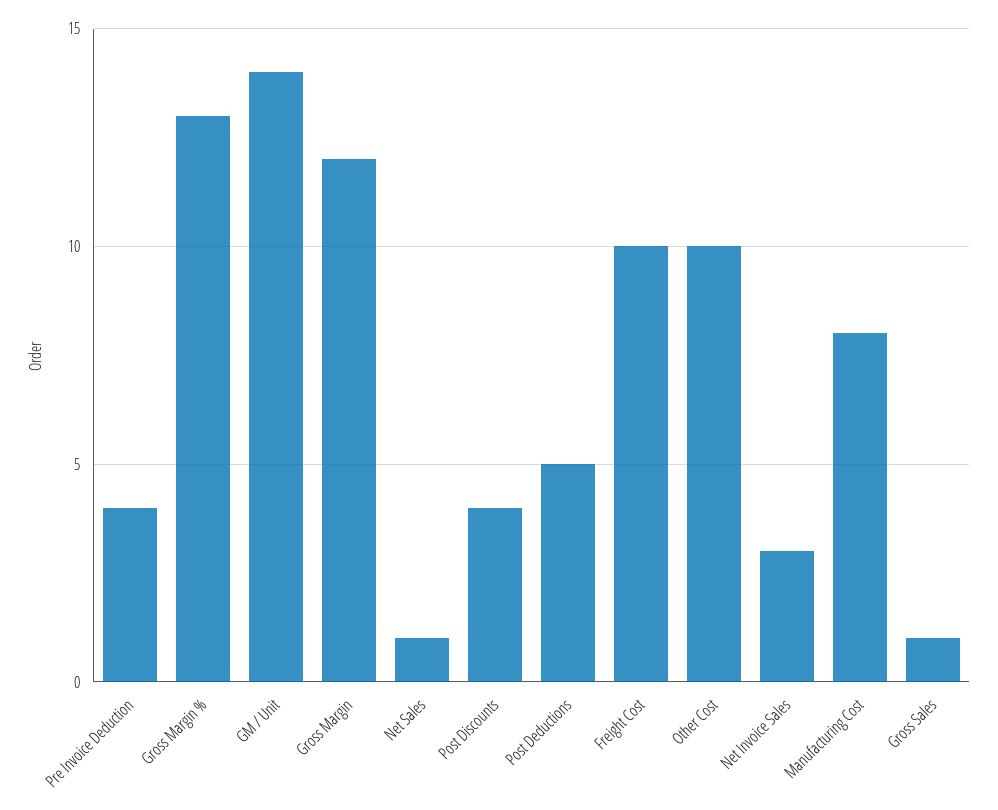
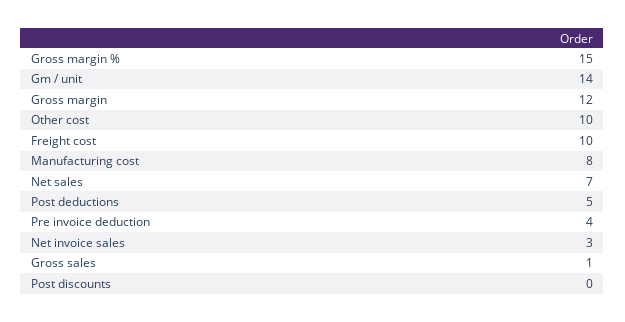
  {
    "Pre Invoice Deduction": 4,
-   "Gross Margin %": 13,
+   "Gross Margin %": 15,
    "GM / Unit": 14,
    "Gross Margin": 12,
-   "Net Sales": 1,
+   "Net Sales": 7,
-   "Post Discounts": 4,
+   "Post Discounts": 0,
    "Post Deductions": 5,
    "Freight Cost": 10,
    "Other Cost": 10,
    "Net Invoice Sales": 3,
    "Manufacturing Cost": 8,
    "Gross Sales": 1
  }

